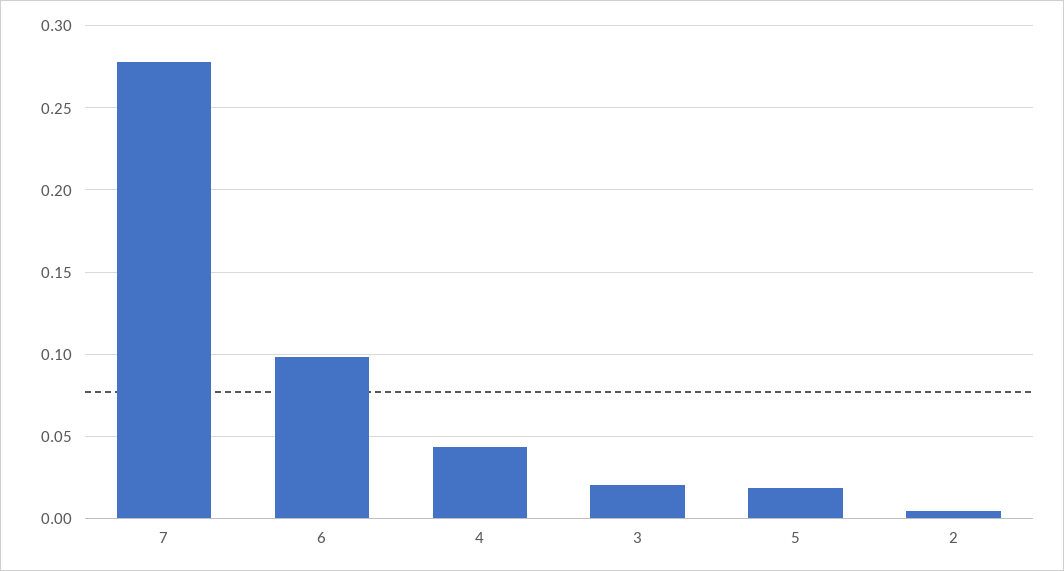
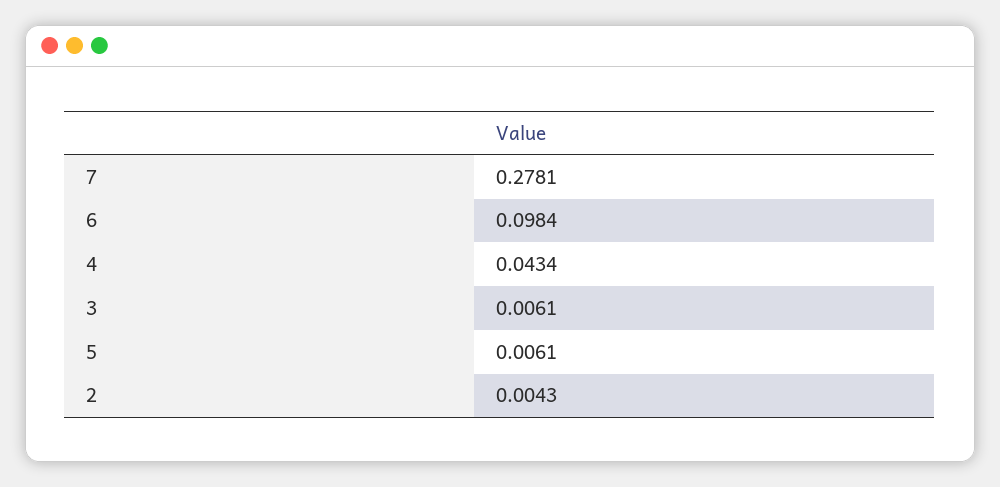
  {
    "7": 0.2781,
    "6": 0.0984,
    "4": 0.0434,
-   "3": 0.02,
+   "3": 0.0061,
-   "5": 0.02,
+   "5": 0.0061,
    "2": 0.0043
  }

